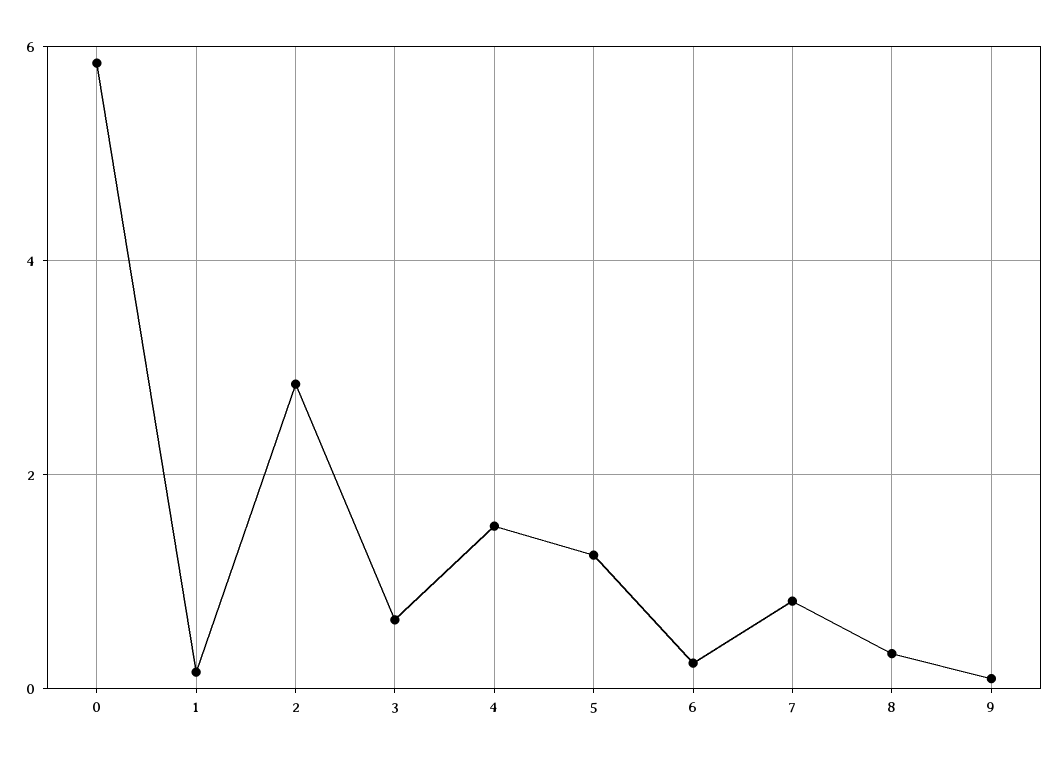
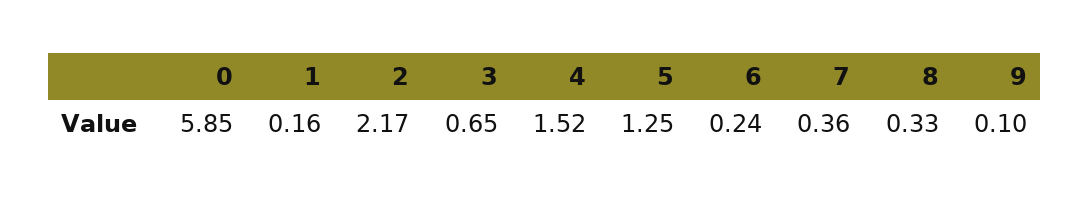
  {
    "0": 5.85,
    "1": 0.16,
-   "2": 2.8,
+   "2": 2.17,
    "3": 0.65,
    "4": 1.52,
    "5": 1.25,
    "6": 0.24,
-   "7": 0.8,
+   "7": 0.36,
    "8": 0.33,
    "9": 0.1
  }

